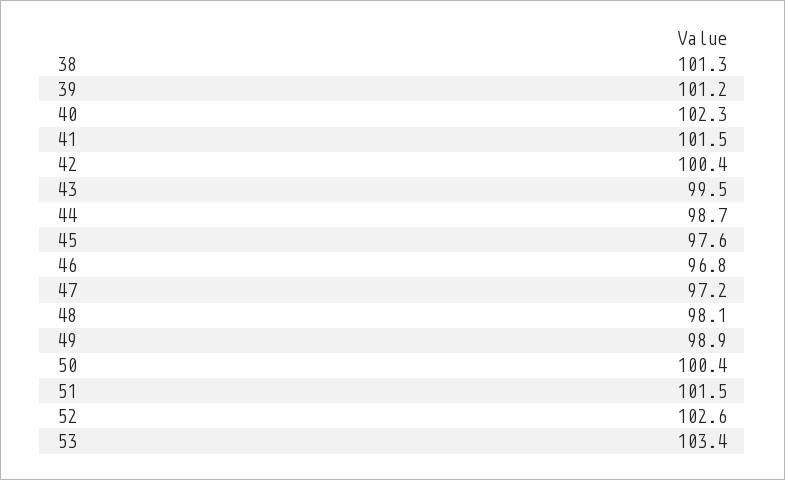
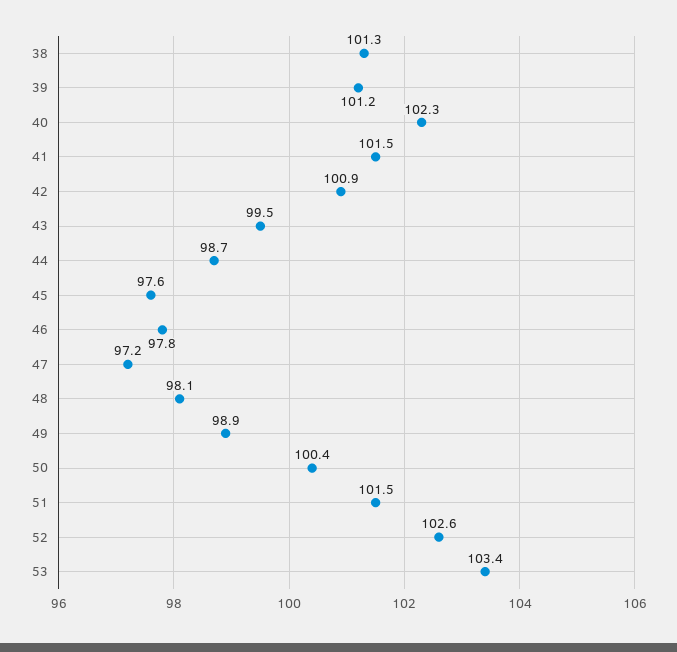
  {
    "38": 101.3,
    "39": 101.2,
    "40": 102.3,
    "41": 101.5,
-   "42": 100.4,
+   "42": 100.9,
    "43": 99.5,
    "44": 98.7,
    "45": 97.6,
-   "46": 96.8,
+   "46": 97.8,
    "47": 97.2,
    "48": 98.1,
    "49": 98.9,
    "50": 100.4,
    "51": 101.5,
    "52": 102.6,
    "53": 103.4
  }

